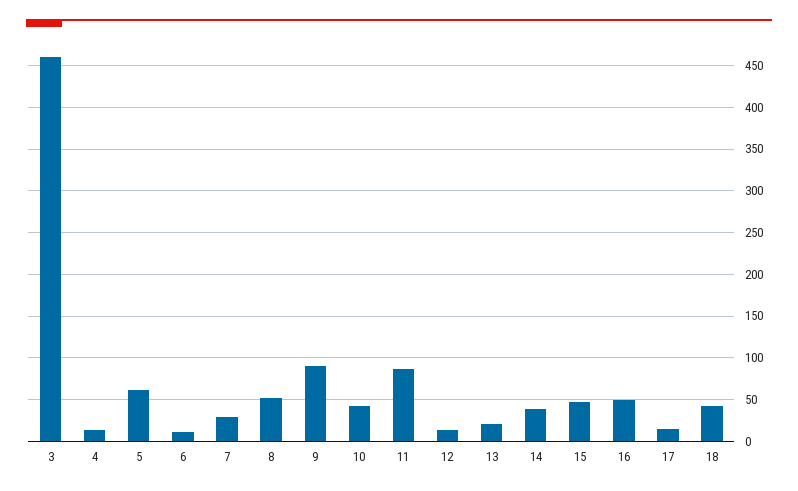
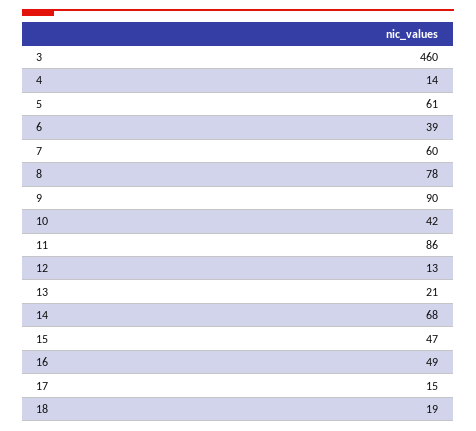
  {
    "3": 460,
    "4": 14,
    "5": 61,
-   "6": 10,
+   "6": 39,
-   "7": 30,
+   "7": 60,
-   "8": 50,
+   "8": 78,
    "9": 90,
    "10": 42,
    "11": 86,
    "12": 13,
    "13": 21,
-   "14": 40,
+   "14": 68,
    "15": 47,
    "16": 49,
    "17": 15,
-   "18": 40
+   "18": 19
  }

